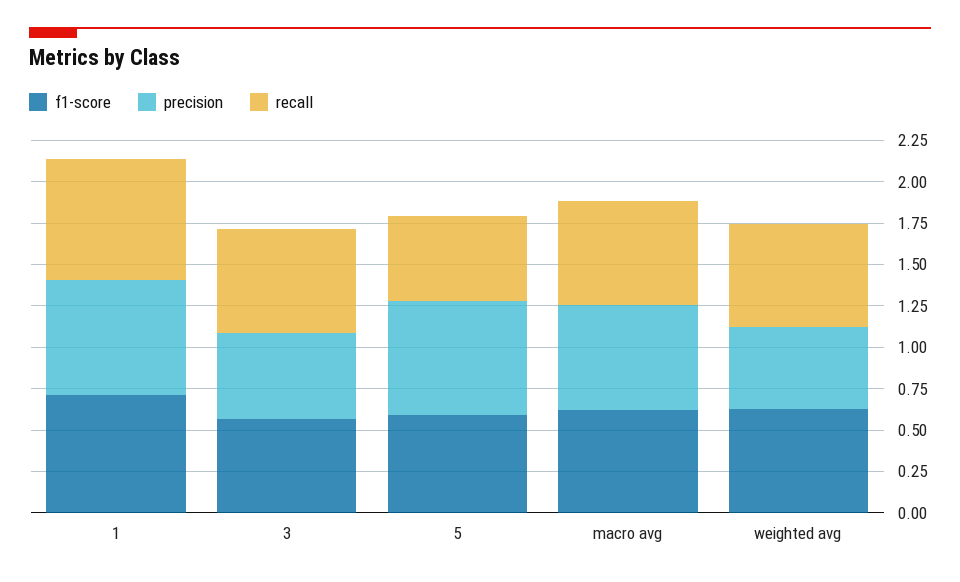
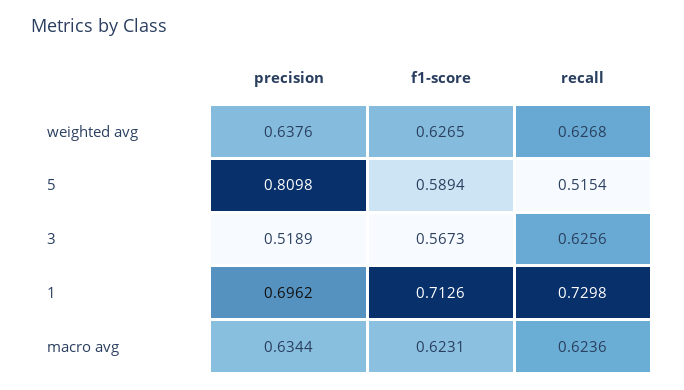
  {
    "f1-score": {
      "1": 0.7126,
      "3": 0.5673,
      "5": 0.5894,
      "macro avg": 0.6231,
      "weighted avg": 0.6265
    },
    "precision": {
      "1": 0.6962,
      "3": 0.5189,
-     "5": 0.7,
+     "5": 0.8098,
      "macro avg": 0.6344,
-     "weighted avg": 0.5
+     "weighted avg": 0.6376
    },
    "recall": {
      "1": 0.7298,
      "3": 0.6256,
      "5": 0.5154,
      "macro avg": 0.6236,
      "weighted avg": 0.6268
    }
  }

